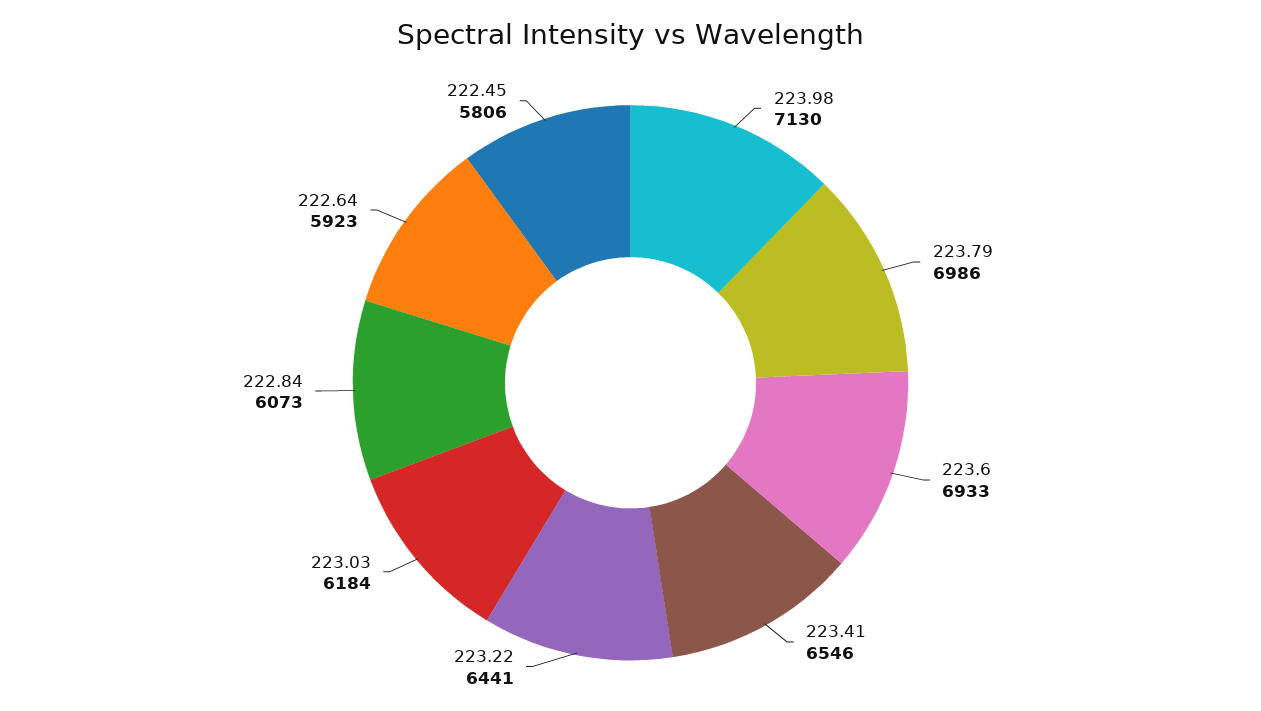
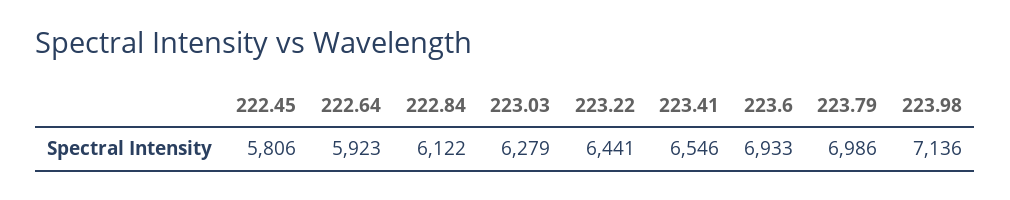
  {
-   "223.98": 7130,
+   "223.98": 7136,
    "223.79": 6986,
    "223.6": 6933,
    "223.41": 6546,
    "223.22": 6441,
-   "223.03": 6184,
+   "223.03": 6279,
-   "222.84": 6073,
+   "222.84": 6122,
    "222.64": 5923,
    "222.45": 5806
  }

